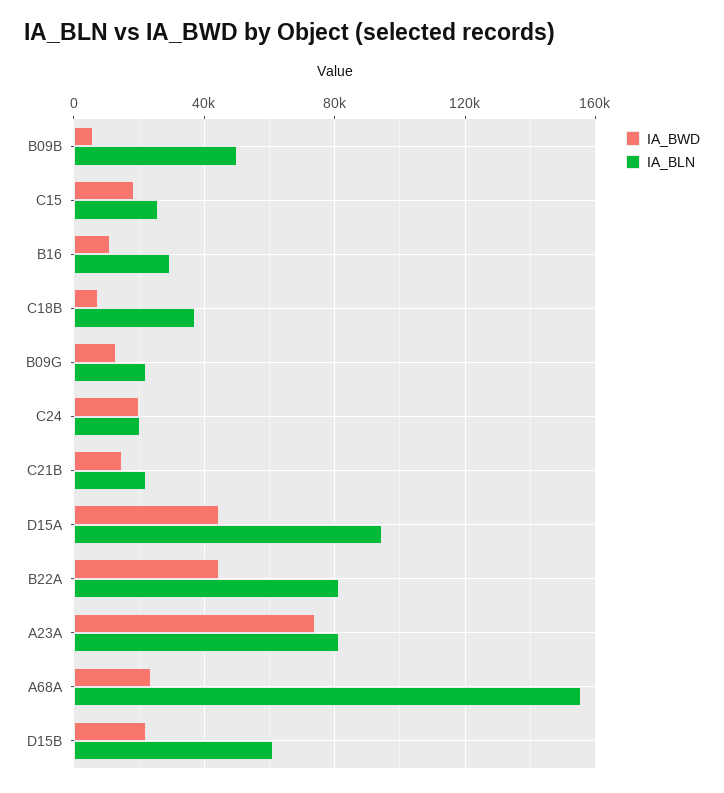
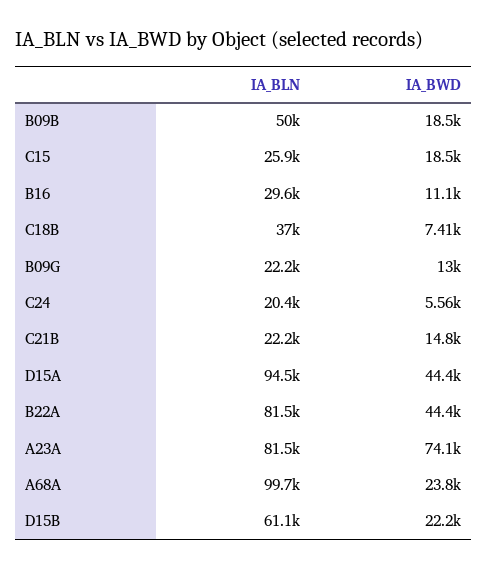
  {
    "IA_BWD": {
-     "B09B": 5000,
+     "B09B": 18500,
      "C15": 18500,
      "B16": 11100,
      "C18B": 7410,
      "B09G": 13000,
-     "C24": 20000,
+     "C24": 5560,
      "C21B": 14800,
      "D15A": 44400,
      "B22A": 44400,
      "A23A": 74100,
      "A68A": 23800,
      "D15B": 22200
    },
    "IA_BLN": {
      "B09B": 50000,
      "C15": 25900,
      "B16": 29600,
      "C18B": 37000,
      "B09G": 22200,
      "C24": 20400,
      "C21B": 22200,
      "D15A": 94500,
      "B22A": 81500,
      "A23A": 81500,
-     "A68A": 155000,
+     "A68A": 99700,
      "D15B": 61100
    }
  }

